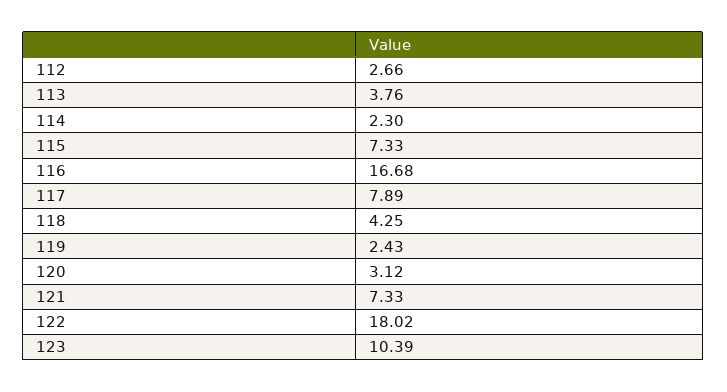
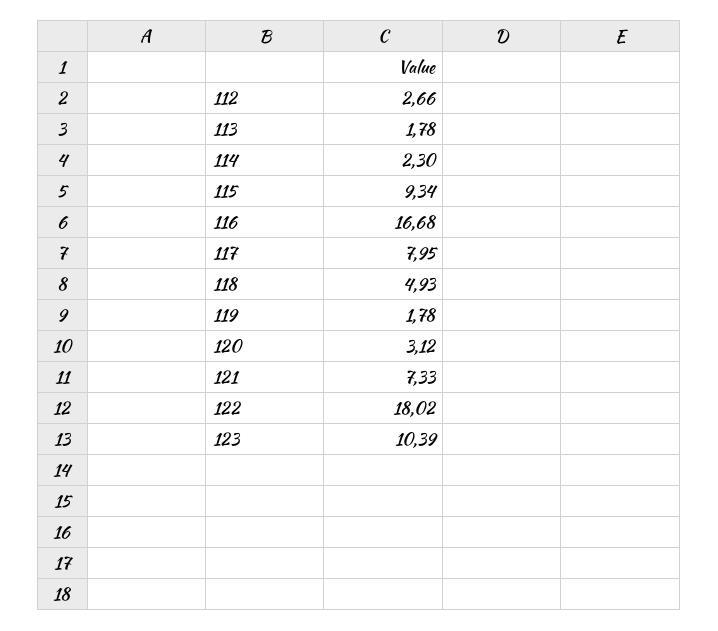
  {
    "112": 2.66,
-   "113": 3.76,
+   "113": 1.78,
    "114": 2.3,
-   "115": 7.33,
+   "115": 9.34,
    "116": 16.68,
-   "117": 7.89,
+   "117": 7.95,
-   "118": 4.25,
+   "118": 4.93,
-   "119": 2.43,
+   "119": 1.78,
    "120": 3.12,
    "121": 7.33,
    "122": 18.02,
    "123": 10.39
  }

